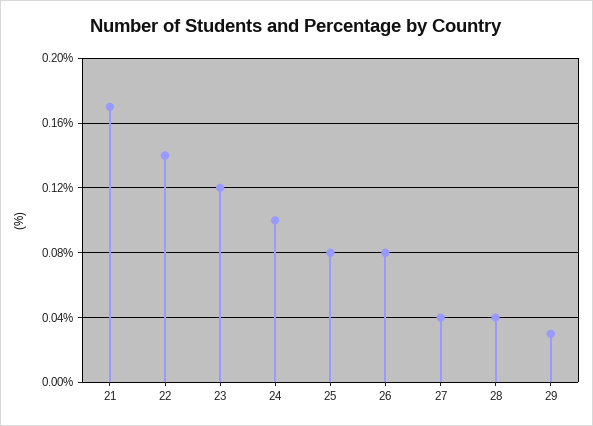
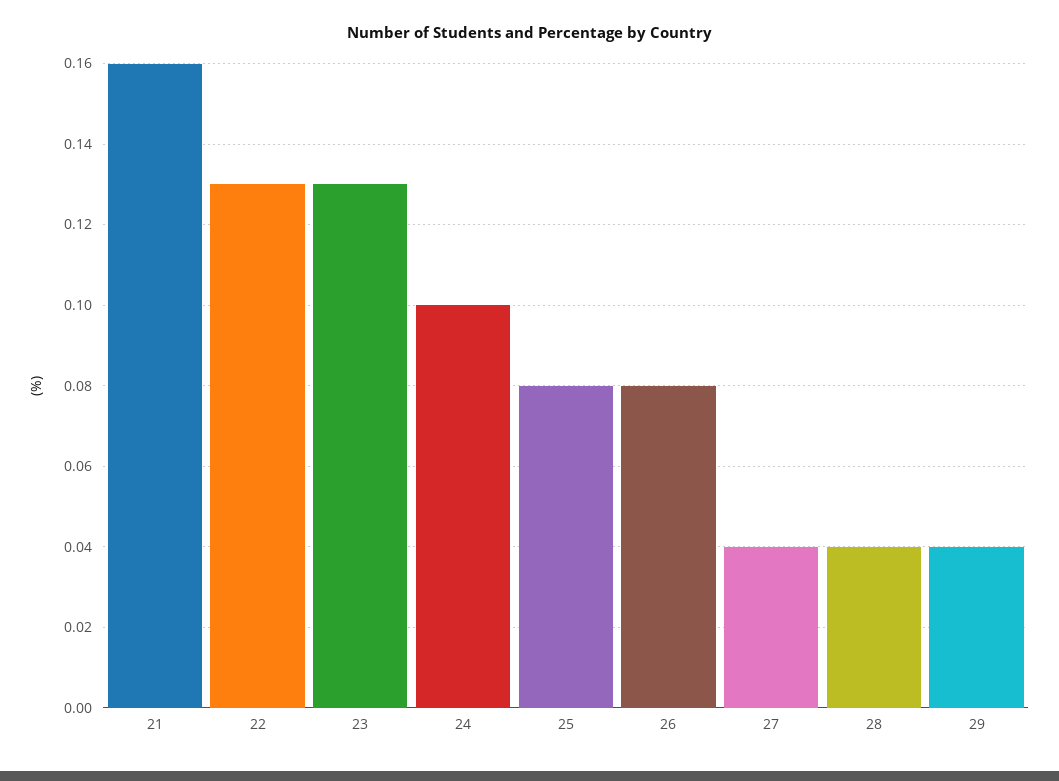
  {
-   "21": 0.17,
+   "21": 0.16,
-   "22": 0.14,
+   "22": 0.13,
-   "23": 0.12,
+   "23": 0.13,
    "24": 0.1,
    "25": 0.08,
    "26": 0.08,
    "27": 0.04,
    "28": 0.04,
-   "29": 0.03
+   "29": 0.04
  }

